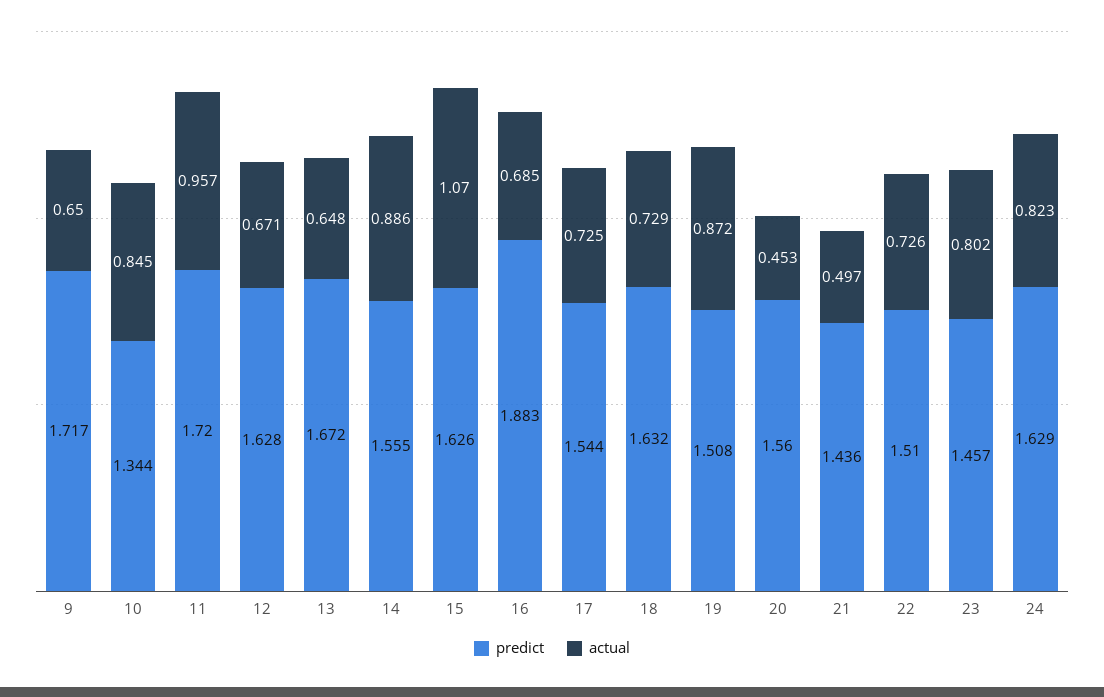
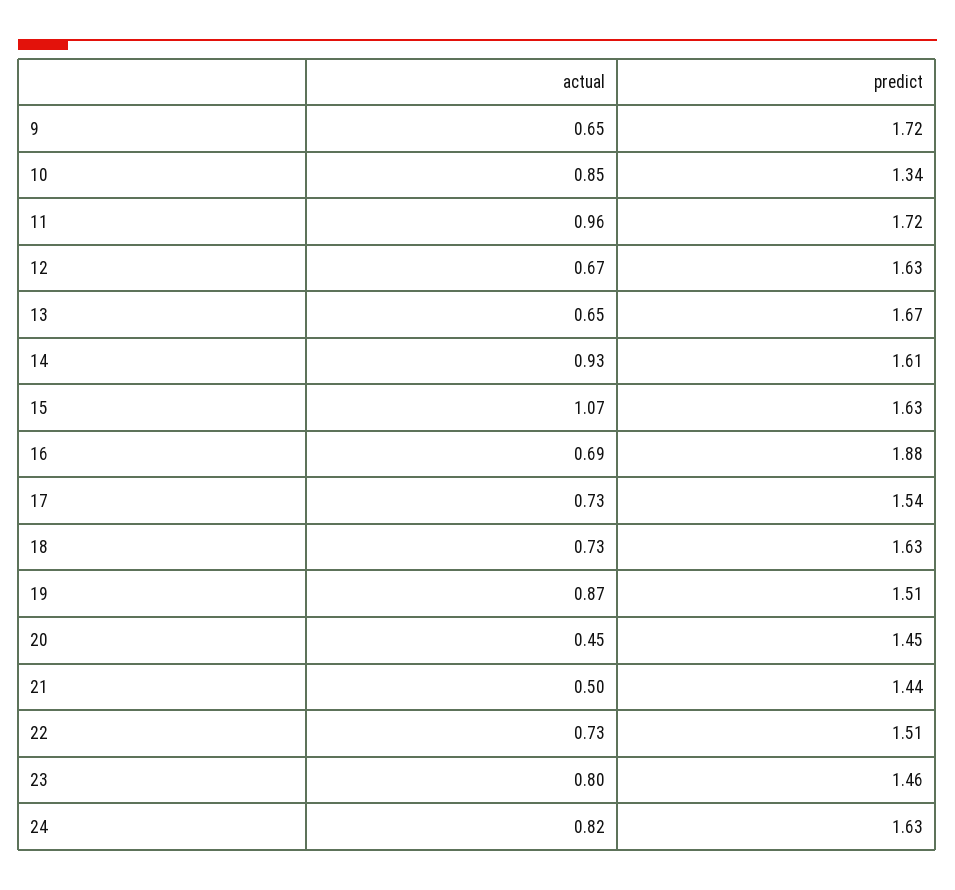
  {
    "predict": {
      "9": 1.717,
      "10": 1.344,
      "11": 1.72,
      "12": 1.628,
      "13": 1.672,
-     "14": 1.555,
+     "14": 1.61,
      "15": 1.626,
      "16": 1.883,
      "17": 1.544,
      "18": 1.632,
      "19": 1.508,
-     "20": 1.56,
+     "20": 1.45,
      "21": 1.436,
      "22": 1.51,
      "23": 1.457,
      "24": 1.629
    },
    "actual": {
      "9": 0.65,
      "10": 0.845,
      "11": 0.957,
      "12": 0.671,
      "13": 0.648,
-     "14": 0.886,
+     "14": 0.93,
      "15": 1.07,
      "16": 0.685,
      "17": 0.725,
      "18": 0.729,
      "19": 0.872,
      "20": 0.453,
      "21": 0.497,
      "22": 0.726,
      "23": 0.802,
      "24": 0.823
    }
  }

